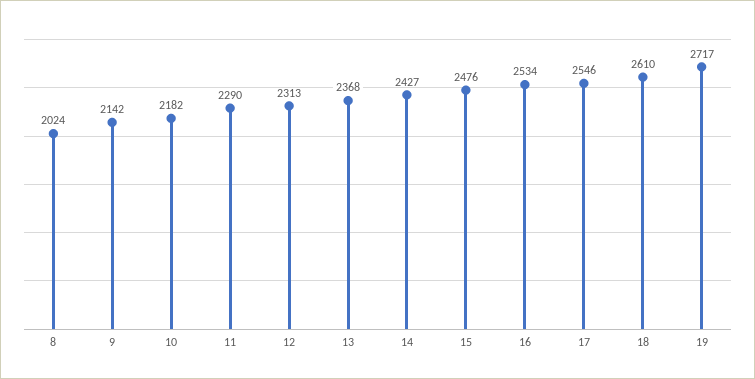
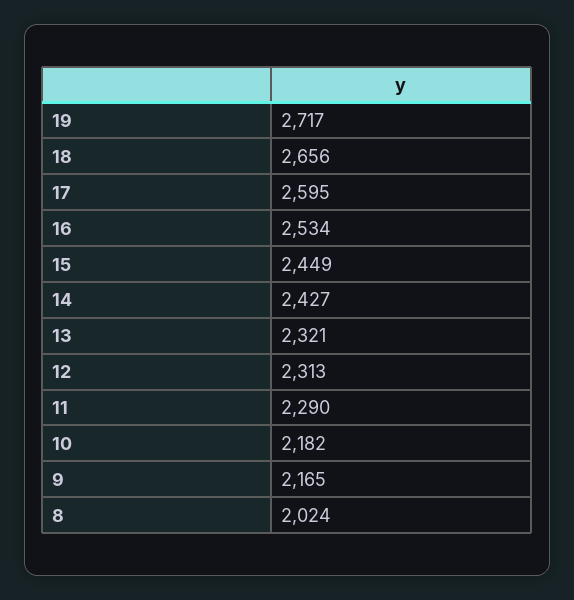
  {
    "8": 2024,
-   "9": 2142,
+   "9": 2165,
    "10": 2182,
    "11": 2290,
    "12": 2313,
-   "13": 2368,
+   "13": 2321,
    "14": 2427,
-   "15": 2476,
+   "15": 2449,
    "16": 2534,
-   "17": 2546,
+   "17": 2595,
-   "18": 2610,
+   "18": 2656,
    "19": 2717
  }

